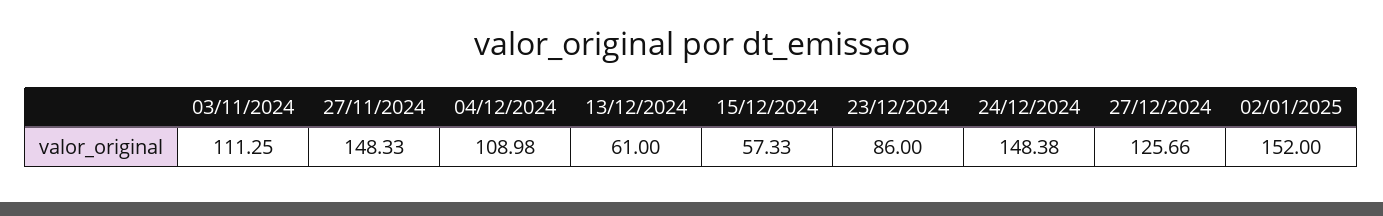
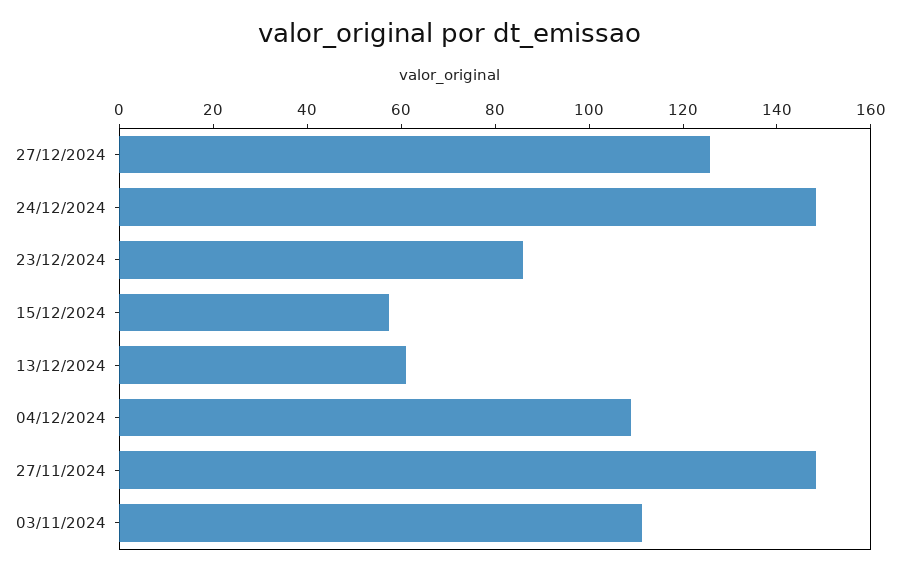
  {
    "03/11/2024": 111.25,
    "27/11/2024": 148.33,
    "04/12/2024": 108.98,
    "13/12/2024": 61,
    "15/12/2024": 57.33,
    "23/12/2024": 86,
    "24/12/2024": 148.38,
-   "27/12/2024": 125.66,
+   "27/12/2024": 125.66
-   "02/01/2025": 152
  }

